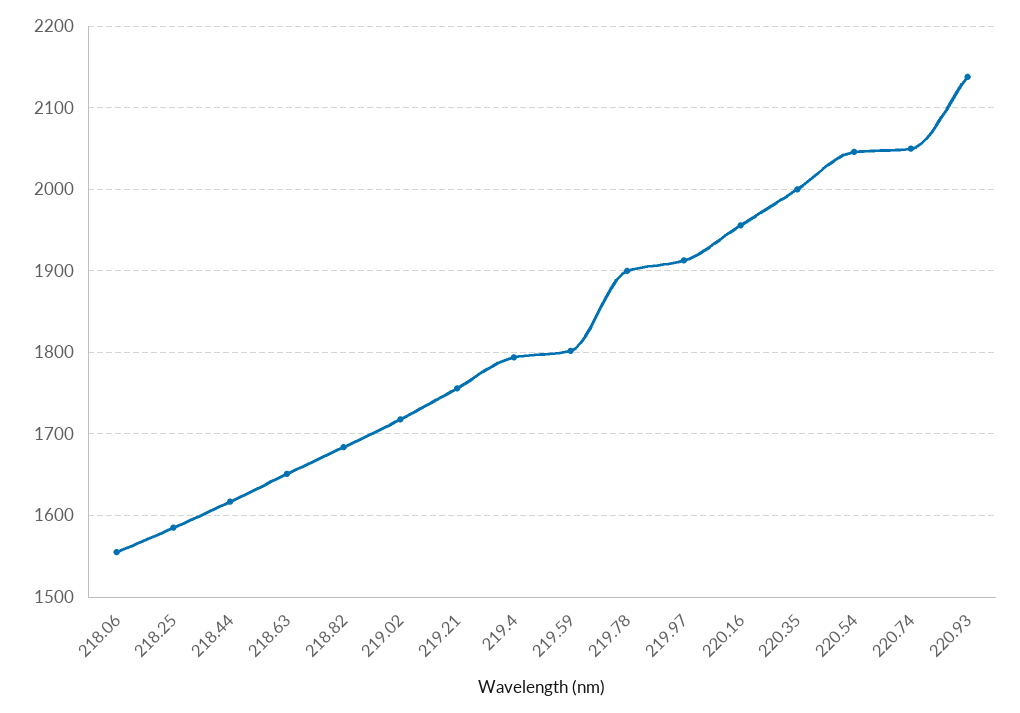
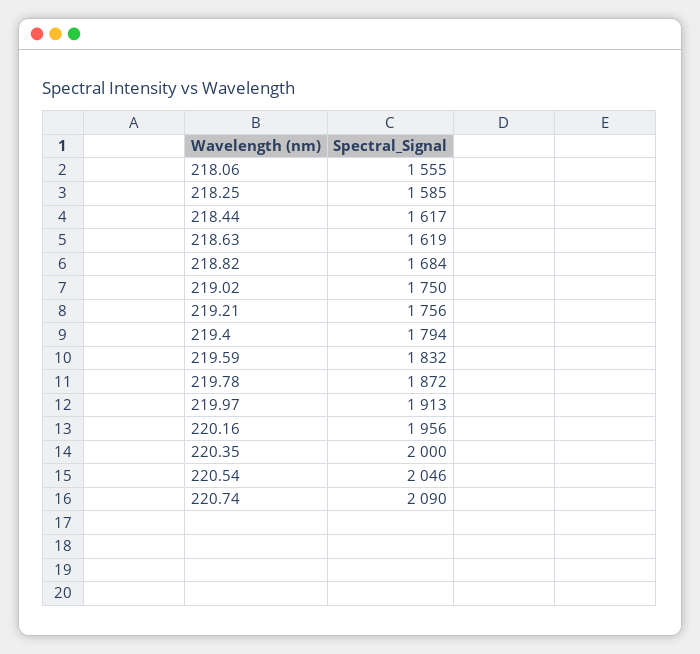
  {
    "218.06": 1555,
    "218.25": 1585,
    "218.44": 1617,
-   "218.63": 1650,
+   "218.63": 1619,
    "218.82": 1684,
-   "219.02": 1720,
+   "219.02": 1750,
    "219.21": 1756,
    "219.4": 1794,
-   "219.59": 1800,
+   "219.59": 1832,
-   "219.78": 1900,
+   "219.78": 1872,
    "219.97": 1913,
    "220.16": 1956,
    "220.35": 2000,
    "220.54": 2046,
-   "220.74": 2050,
+   "220.74": 2090
-   "220.93": 2140
  }

